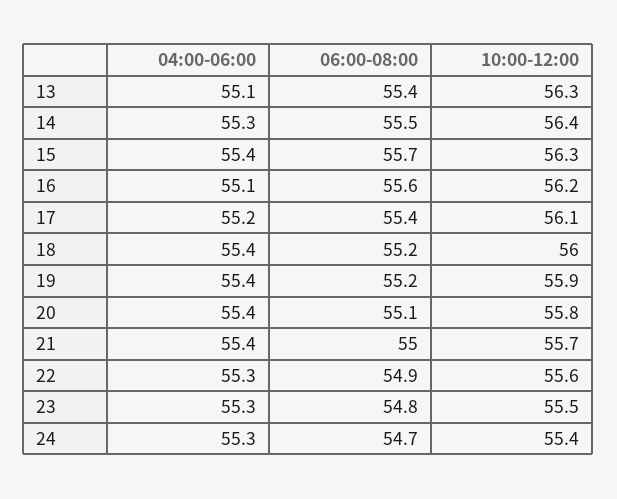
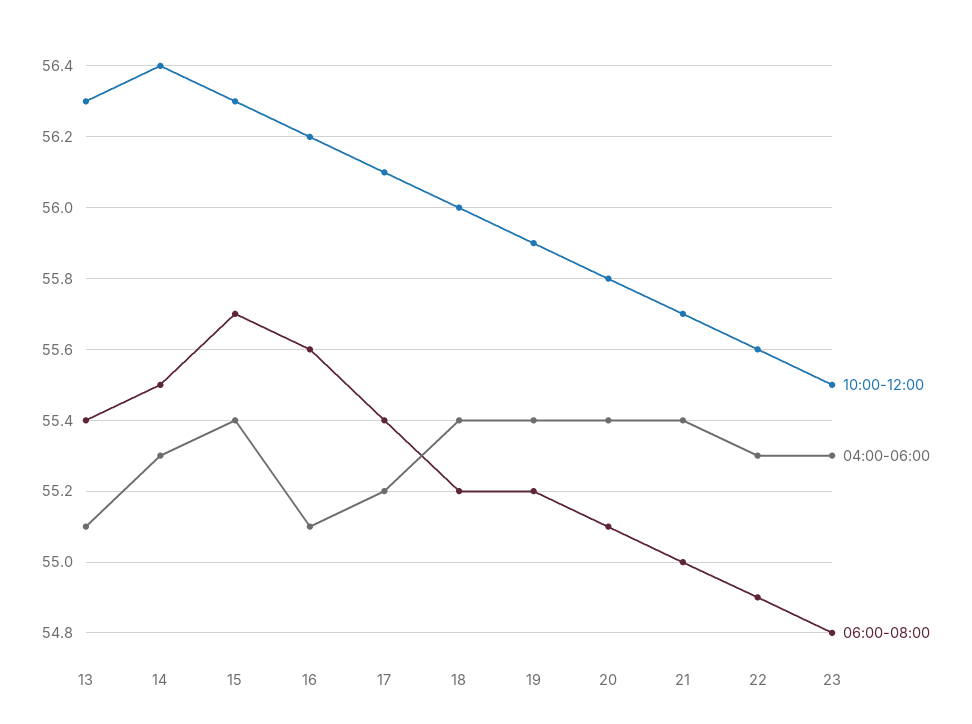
  {
    "04:00-06:00": {
      "13": 55.1,
      "14": 55.3,
      "15": 55.4,
      "16": 55.1,
      "17": 55.2,
      "18": 55.4,
      "19": 55.4,
      "20": 55.4,
      "21": 55.4,
      "22": 55.3,
-     "23": 55.3,
+     "23": 55.3
-     "24": 55.3
    },
    "06:00-08:00": {
      "13": 55.4,
      "14": 55.5,
      "15": 55.7,
      "16": 55.6,
      "17": 55.4,
      "18": 55.2,
      "19": 55.2,
      "20": 55.1,
      "21": 55,
      "22": 54.9,
-     "23": 54.8,
+     "23": 54.8
-     "24": 54.7
    },
    "10:00-12:00": {
      "13": 56.3,
      "14": 56.4,
      "15": 56.3,
      "16": 56.2,
      "17": 56.1,
      "18": 56,
      "19": 55.9,
      "20": 55.8,
      "21": 55.7,
      "22": 55.6,
-     "23": 55.5,
+     "23": 55.5
-     "24": 55.4
    }
  }

